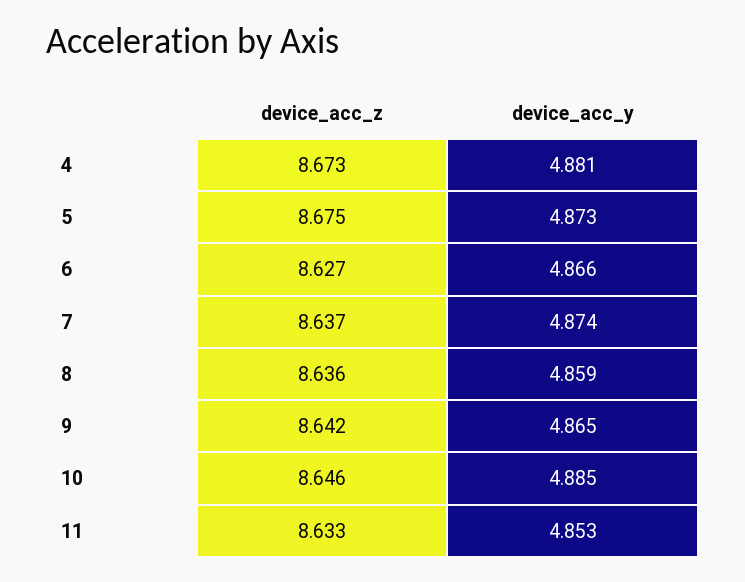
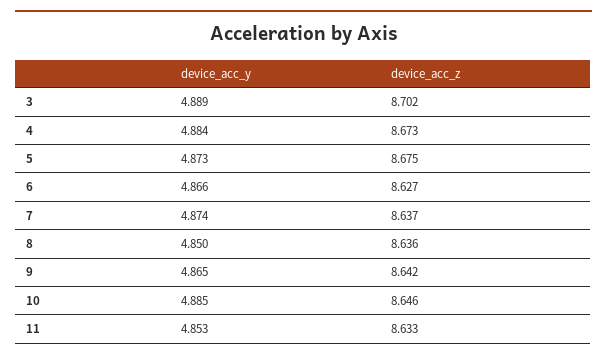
  {
    "device_acc_z": {
      "4": 8.673,
      "5": 8.675,
      "6": 8.627,
      "7": 8.637,
      "8": 8.636,
      "9": 8.642,
      "10": 8.646,
-     "11": 8.633
+     "11": 8.633,
+     "3": 8.702
    },
    "device_acc_y": {
-     "4": 4.881,
+     "4": 4.884,
      "5": 4.873,
      "6": 4.866,
      "7": 4.874,
-     "8": 4.859,
+     "8": 4.85,
      "9": 4.865,
      "10": 4.885,
-     "11": 4.853
+     "11": 4.853,
+     "3": 4.889
    }
  }

